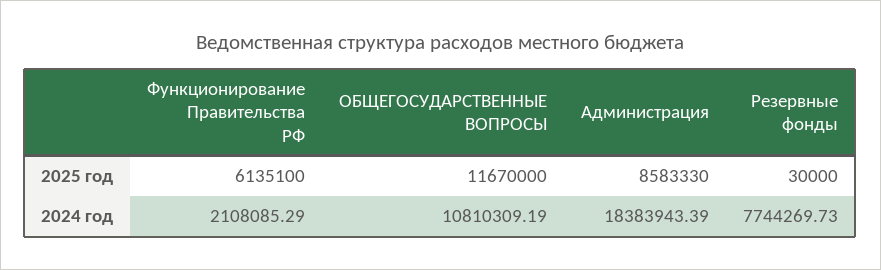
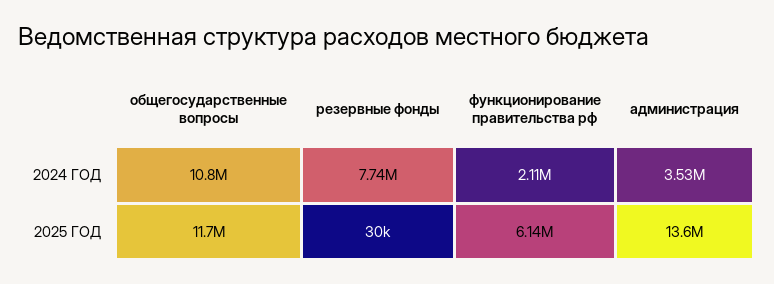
  {
    "Функционирование Правительства РФ": {
      "2025 год": 6135100,
      "2024 год": 2108085.29
    },
    "ОБЩЕГОСУДАРСТВЕННЫЕ ВОПРОСЫ": {
      "2025 год": 11670000,
      "2024 год": 10810309.19
    },
    "Администрация": {
-     "2025 год": 8583330,
+     "2025 год": 13600000,
-     "2024 год": 18383943.39
+     "2024 год": 3530000
    },
    "Резервные фонды": {
      "2025 год": 30000,
      "2024 год": 7744269.73
    }
  }

